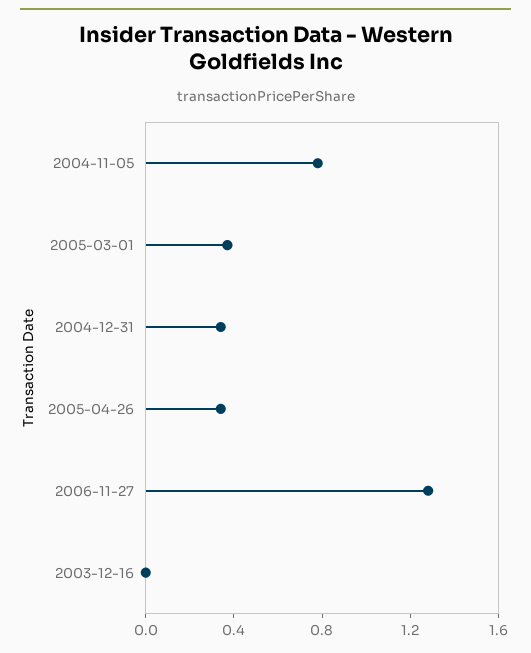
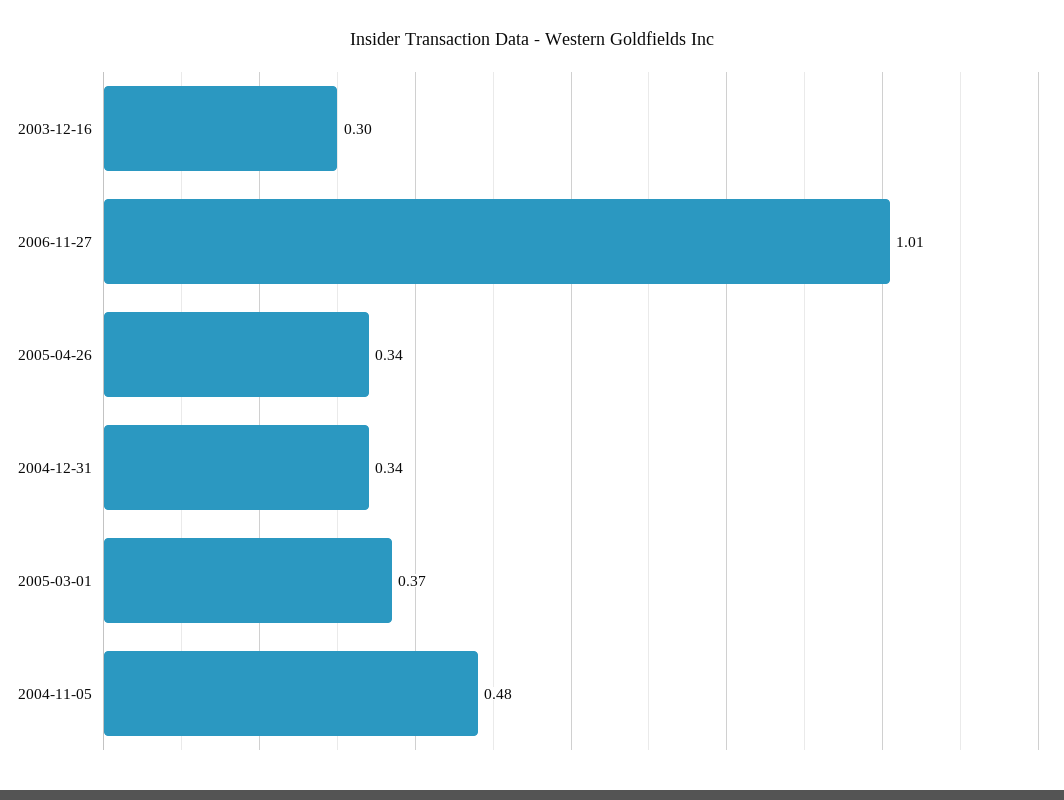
  {
-   "2004-11-05": 0.8,
+   "2004-11-05": 0.48,
    "2005-03-01": 0.37,
    "2004-12-31": 0.34,
    "2005-04-26": 0.34,
-   "2006-11-27": 1.3,
+   "2006-11-27": 1.01,
-   "2003-12-16": 0
+   "2003-12-16": 0.3
  }

